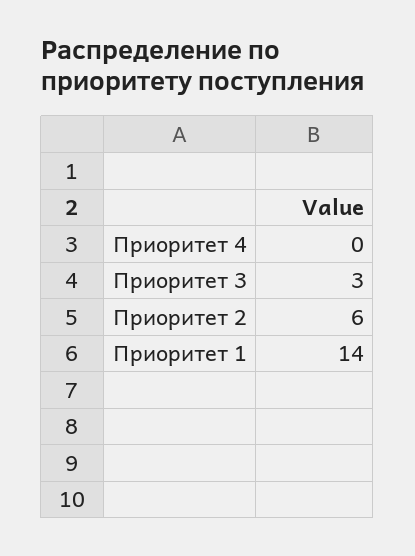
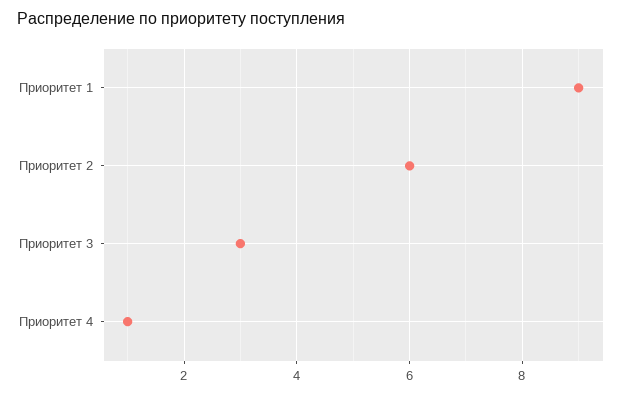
  {
-   "Приоритет 4": 0,
+   "Приоритет 4": 1,
    "Приоритет 3": 3,
    "Приоритет 2": 6,
-   "Приоритет 1": 14
+   "Приоритет 1": 9
  }

